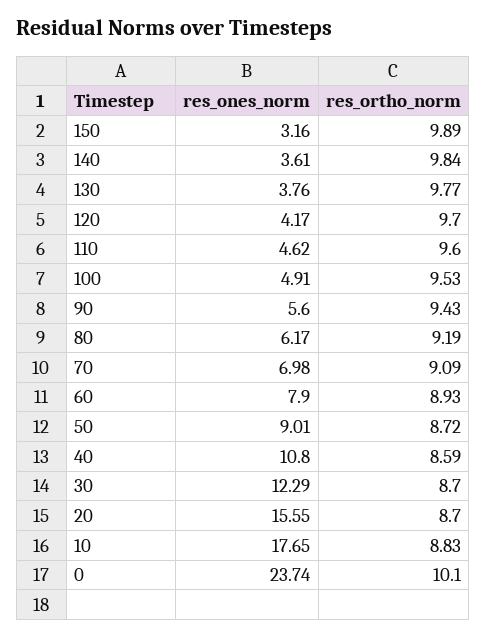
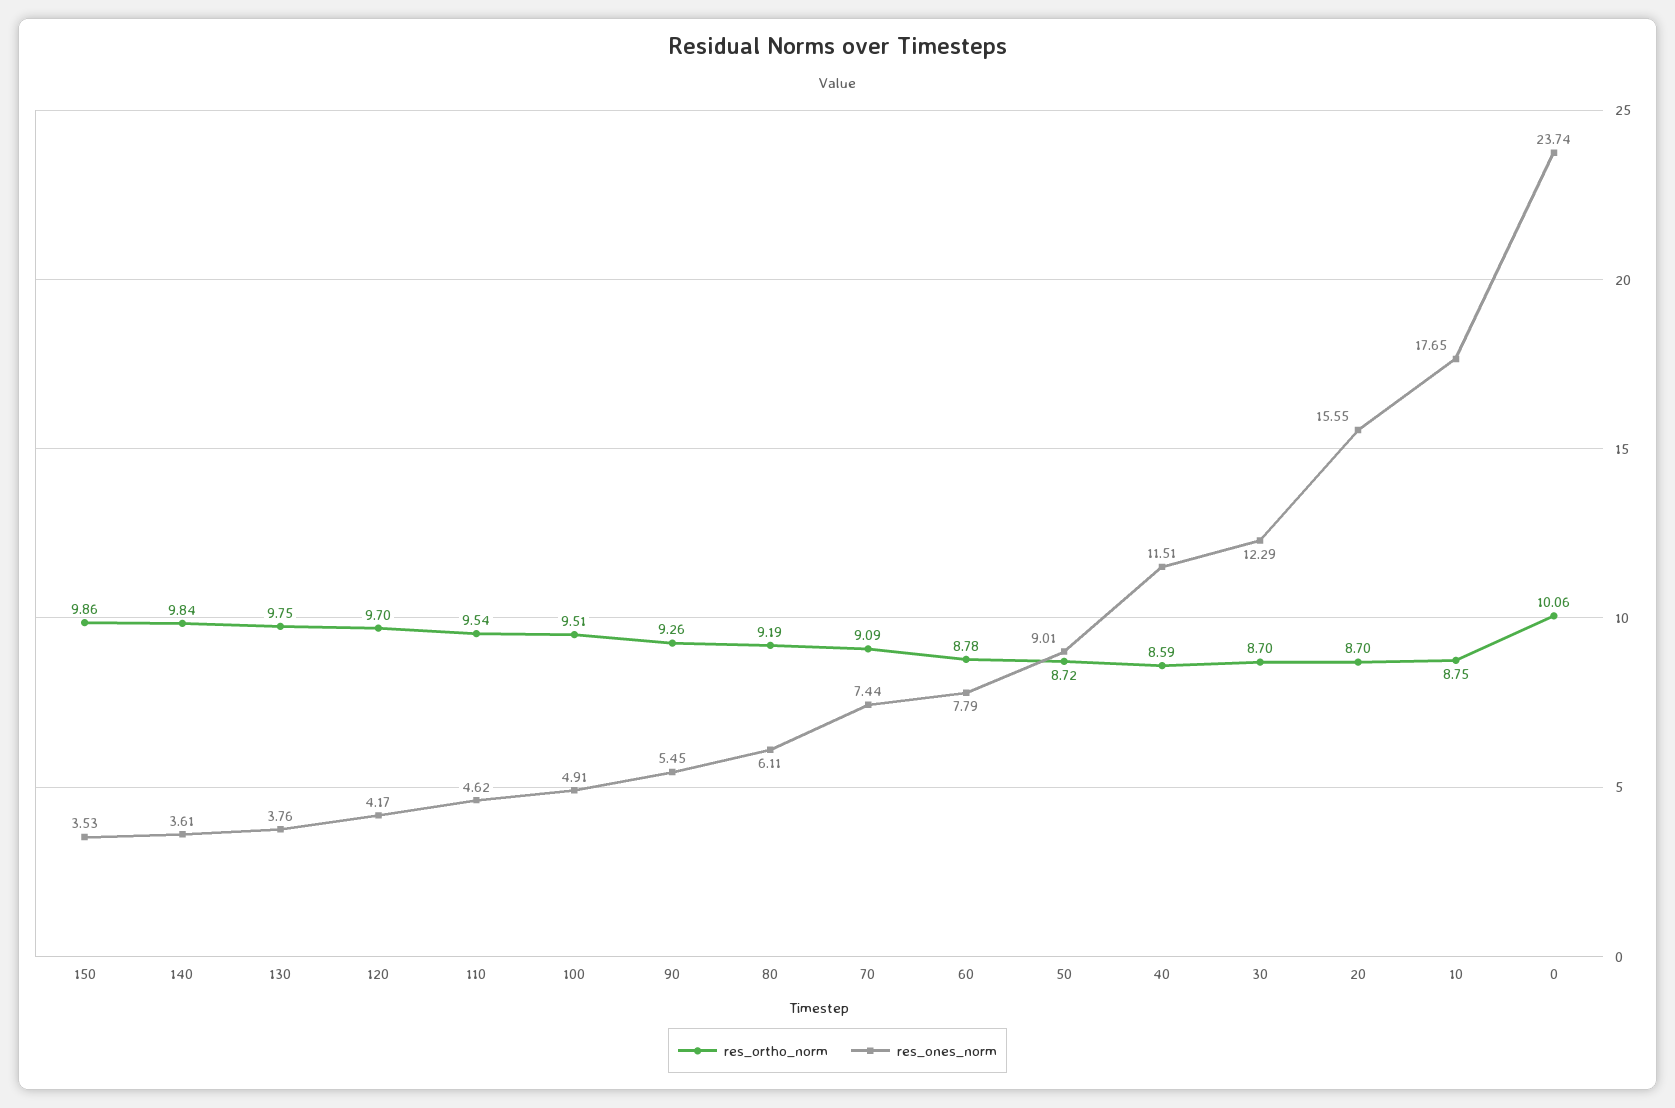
  {
    "res_ones_norm": {
-     "150": 3.16,
+     "150": 3.53,
      "140": 3.61,
      "130": 3.76,
      "120": 4.17,
      "110": 4.62,
      "100": 4.91,
-     "90": 5.6,
+     "90": 5.45,
-     "80": 6.17,
+     "80": 6.11,
-     "70": 6.98,
+     "70": 7.44,
-     "60": 7.9,
+     "60": 7.79,
      "50": 9.01,
-     "40": 10.8,
+     "40": 11.51,
      "30": 12.29,
      "20": 15.55,
      "10": 17.65,
      "0": 23.74
    },
    "res_ortho_norm": {
-     "150": 9.89,
+     "150": 9.86,
      "140": 9.84,
-     "130": 9.77,
+     "130": 9.75,
      "120": 9.7,
-     "110": 9.6,
+     "110": 9.54,
-     "100": 9.53,
+     "100": 9.51,
-     "90": 9.43,
+     "90": 9.26,
      "80": 9.19,
      "70": 9.09,
-     "60": 8.93,
+     "60": 8.78,
      "50": 8.72,
      "40": 8.59,
      "30": 8.7,
      "20": 8.7,
-     "10": 8.83,
+     "10": 8.75,
-     "0": 10.1
+     "0": 10.06
    }
  }

